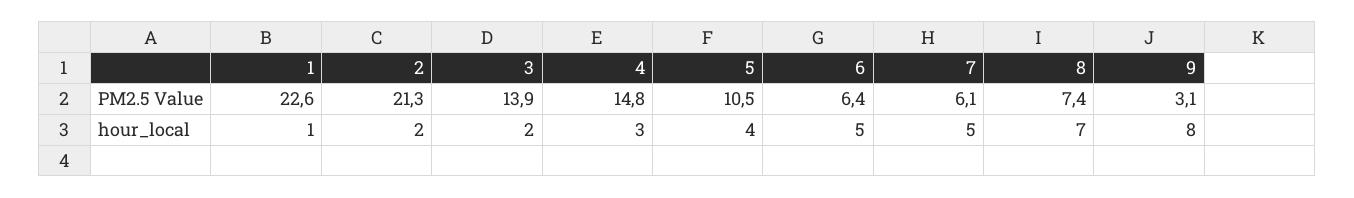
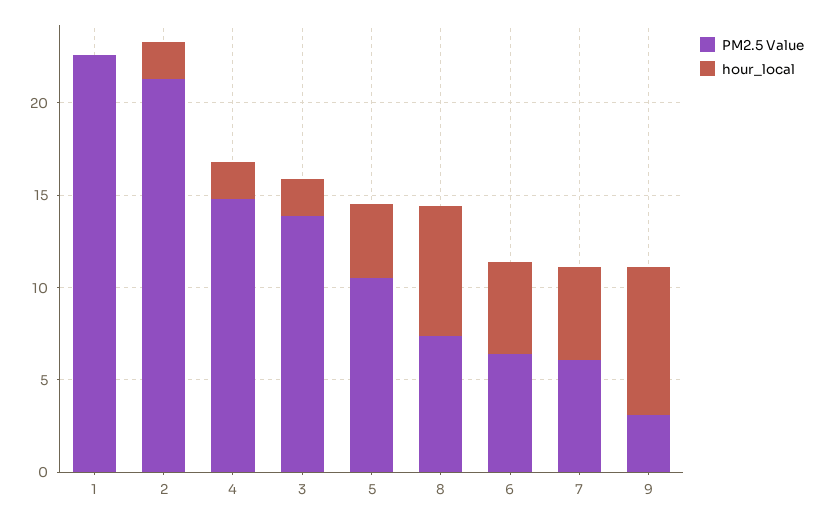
  {
    "PM2.5 Value": {
      "1": 22.6,
      "2": 21.3,
      "3": 13.9,
      "4": 14.8,
      "5": 10.5,
      "6": 6.4,
      "7": 6.1,
      "8": 7.4,
      "9": 3.1
    },
    "hour_local": {
-     "1": 1,
+     "1": 0,
      "2": 2,
      "3": 2,
-     "4": 3,
+     "4": 2,
      "5": 4,
      "6": 5,
      "7": 5,
      "8": 7,
      "9": 8
    }
  }

